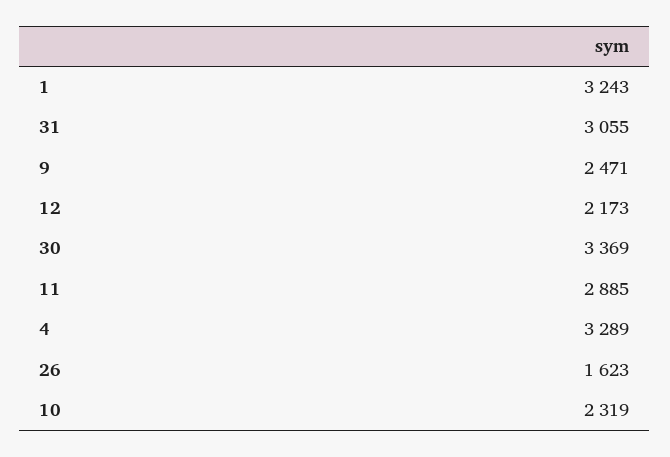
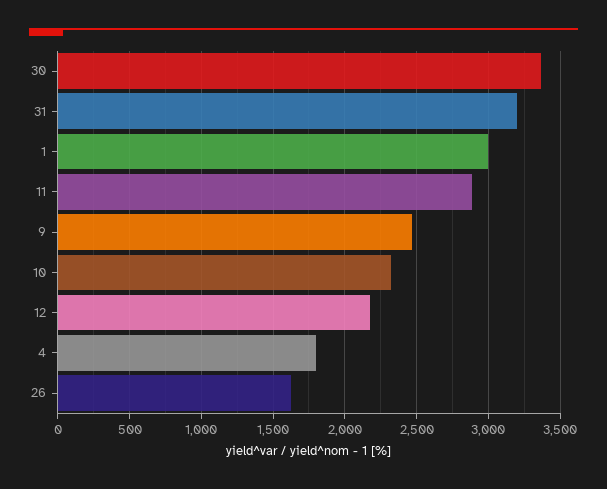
  {
-   "1": 3243,
+   "1": 3000,
-   "31": 3055,
+   "31": 3200,
    "9": 2471,
    "12": 2173,
    "30": 3369,
    "11": 2885,
-   "4": 3289,
+   "4": 1800,
    "26": 1623,
    "10": 2319
  }

